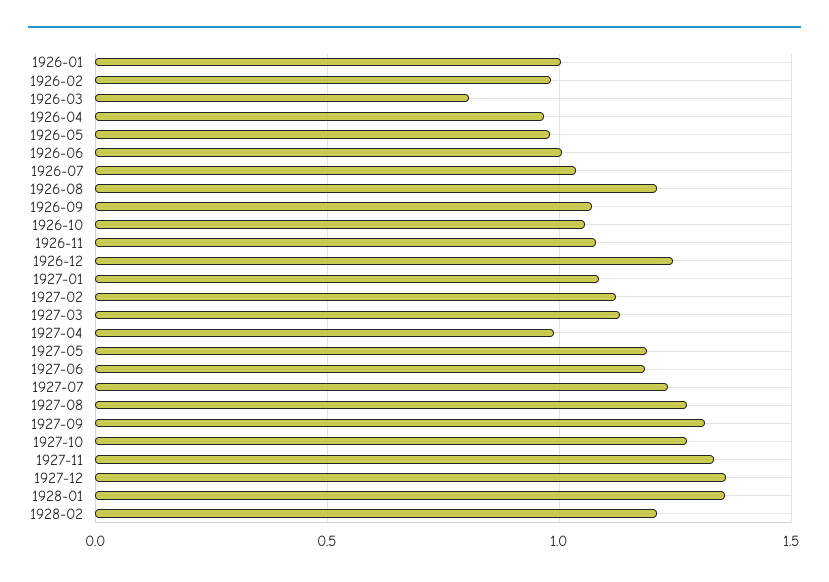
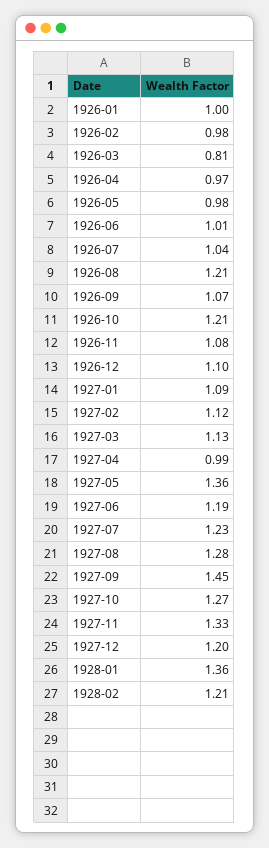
  {
    "1926-01": 1,
    "1926-02": 0.98,
    "1926-03": 0.81,
    "1926-04": 0.97,
    "1926-05": 0.98,
    "1926-06": 1.01,
    "1926-07": 1.04,
    "1926-08": 1.21,
    "1926-09": 1.07,
-   "1926-10": 1.05,
+   "1926-10": 1.21,
    "1926-11": 1.08,
-   "1926-12": 1.25,
+   "1926-12": 1.1,
    "1927-01": 1.09,
    "1927-02": 1.12,
    "1927-03": 1.13,
    "1927-04": 0.99,
-   "1927-05": 1.2,
+   "1927-05": 1.36,
    "1927-06": 1.19,
    "1927-07": 1.23,
    "1927-08": 1.28,
-   "1927-09": 1.3,
+   "1927-09": 1.45,
    "1927-10": 1.27,
    "1927-11": 1.33,
-   "1927-12": 1.35,
+   "1927-12": 1.2,
    "1928-01": 1.36,
    "1928-02": 1.21
  }

